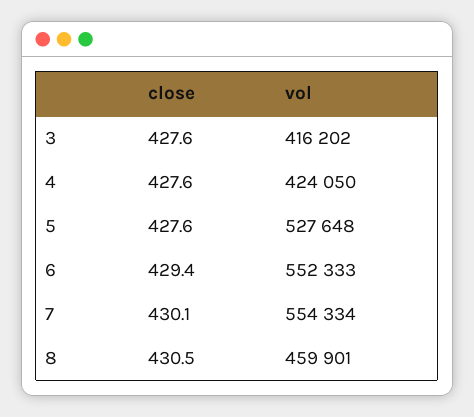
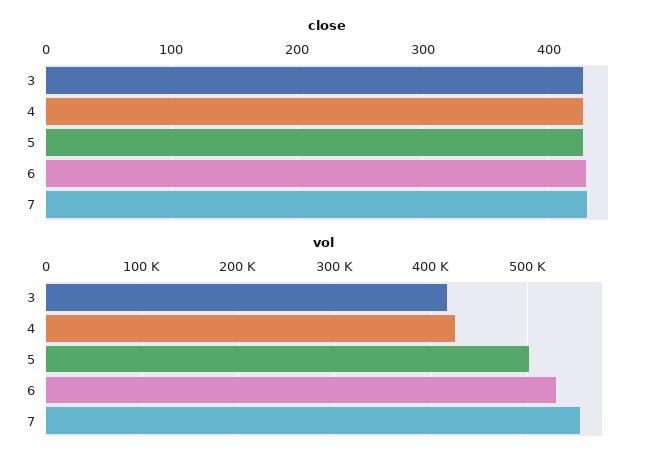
  {
    "close": {
      "3": 427.6,
      "4": 427.6,
      "5": 427.6,
      "6": 429.4,
-     "7": 430.1,
+     "7": 430.1
-     "8": 430.5
    },
    "vol": {
      "3": 416202,
      "4": 424050,
-     "5": 527648,
+     "5": 500000,
-     "6": 552333,
+     "6": 530000,
-     "7": 554334,
+     "7": 554334
-     "8": 459901
    }
  }

